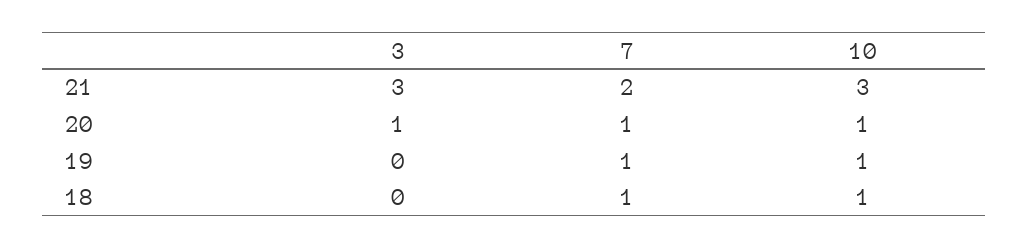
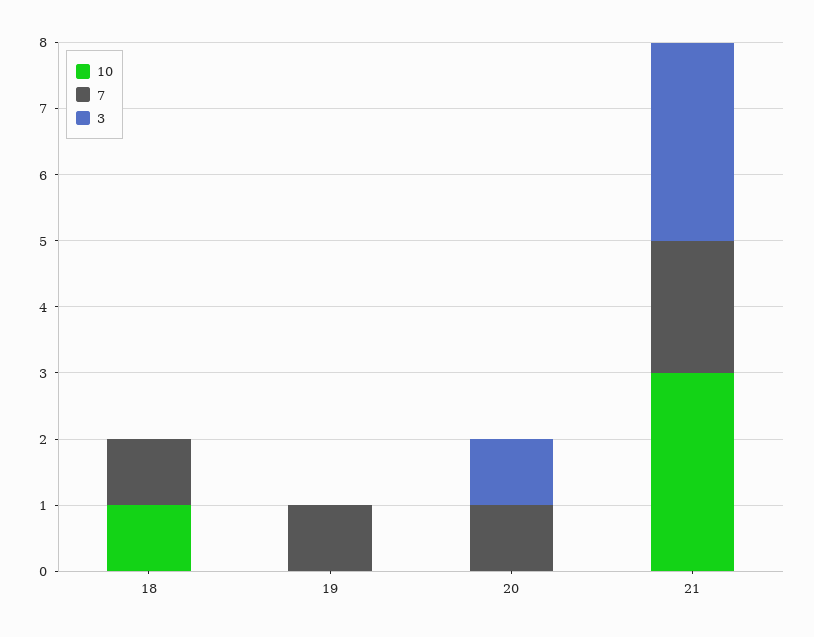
  {
    "3": {
      "21": 3,
      "20": 1,
      "19": 0,
      "18": 0
    },
    "7": {
      "21": 2,
      "20": 1,
      "19": 1,
      "18": 1
    },
    "10": {
      "21": 3,
-     "20": 1,
+     "20": 0,
-     "19": 1,
+     "19": 0,
      "18": 1
    }
  }

